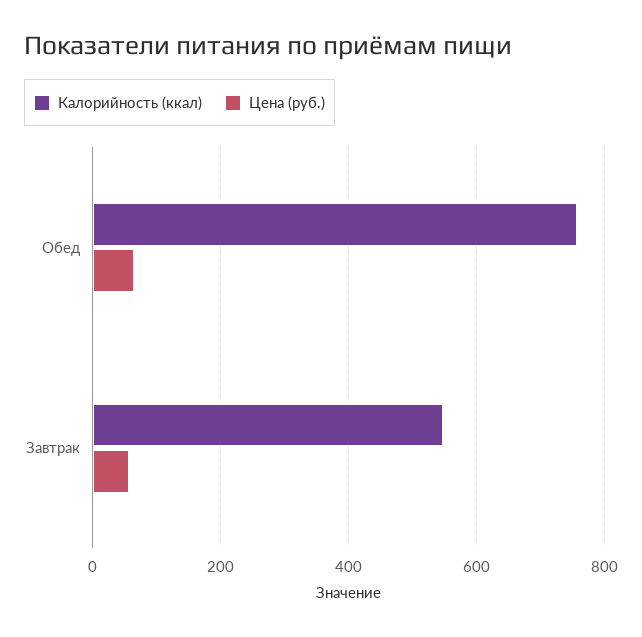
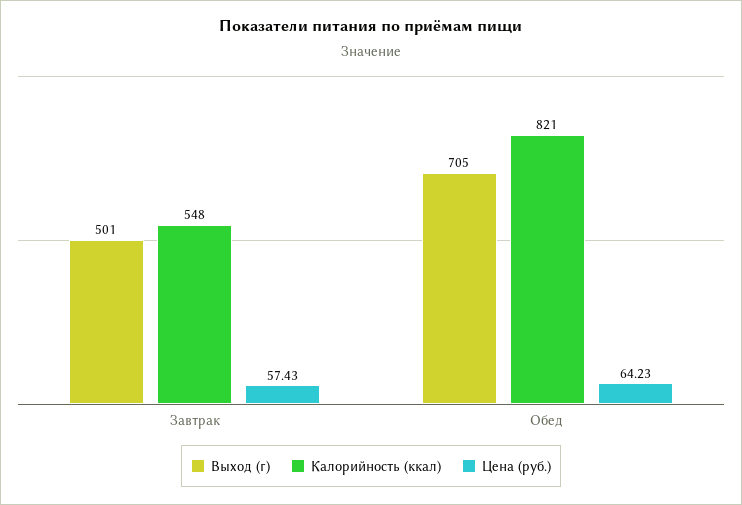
  {
    "Калорийность (ккал)": {
-     "Обед": 760,
+     "Обед": 821,
      "Завтрак": 548
    },
    "Цена (руб.)": {
      "Обед": 64.23,
      "Завтрак": 57.43
-   }
+   },
+   "Выход (г)": {
+     "Завтрак": 501,
+     "Обед": 705
+   }
  }

